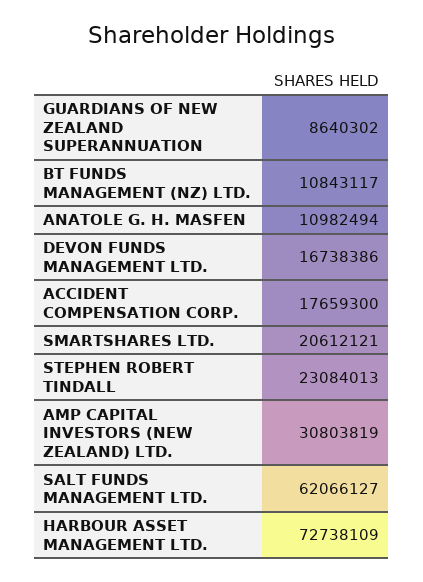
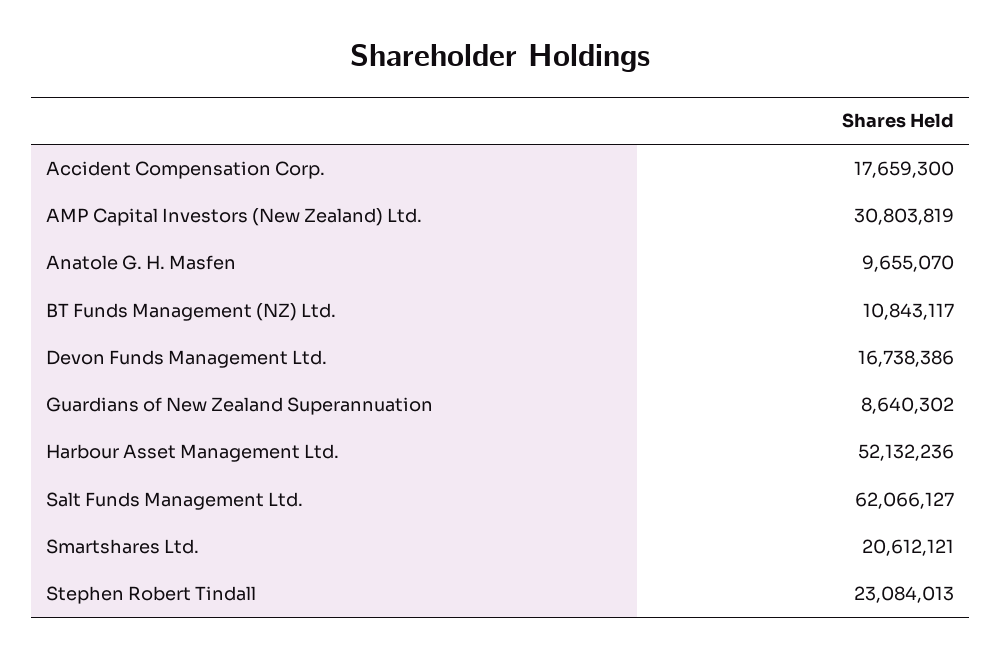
  {
    "GUARDIANS OF NEW ZEALAND SUPERANNUATION": 8640302,
    "BT FUNDS MANAGEMENT (NZ) LTD.": 10843117,
-   "ANATOLE G. H. MASFEN": 10982494,
+   "ANATOLE G. H. MASFEN": 9655070,
    "DEVON FUNDS MANAGEMENT LTD.": 16738386,
    "ACCIDENT COMPENSATION CORP.": 17659300,
    "SMARTSHARES LTD.": 20612121,
    "STEPHEN ROBERT TINDALL": 23084013,
    "AMP CAPITAL INVESTORS (NEW ZEALAND) LTD.": 30803819,
    "SALT FUNDS MANAGEMENT LTD.": 62066127,
-   "HARBOUR ASSET MANAGEMENT LTD.": 72738109
+   "HARBOUR ASSET MANAGEMENT LTD.": 52132236
  }

